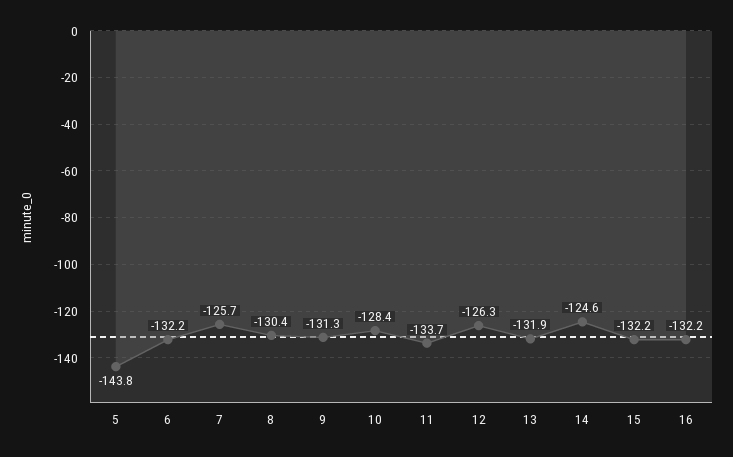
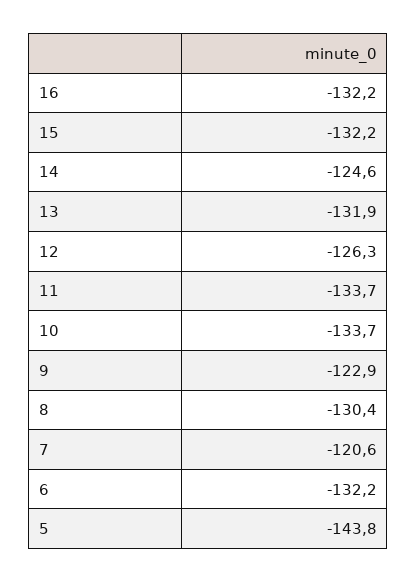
  {
    "5": -143.8,
    "6": -132.2,
-   "7": -125.7,
+   "7": -120.6,
    "8": -130.4,
-   "9": -131.3,
+   "9": -122.9,
-   "10": -128.4,
+   "10": -133.7,
    "11": -133.7,
    "12": -126.3,
    "13": -131.9,
    "14": -124.6,
    "15": -132.2,
    "16": -132.2
  }

